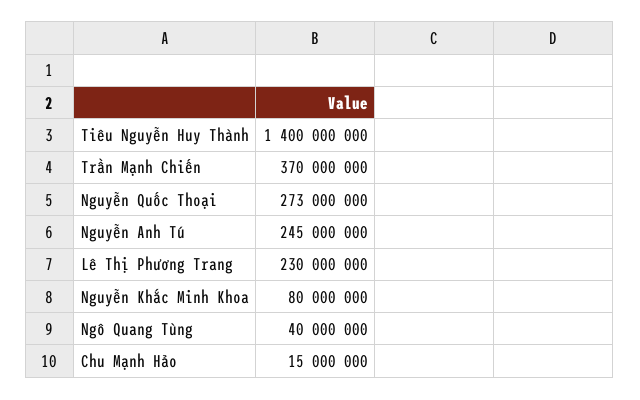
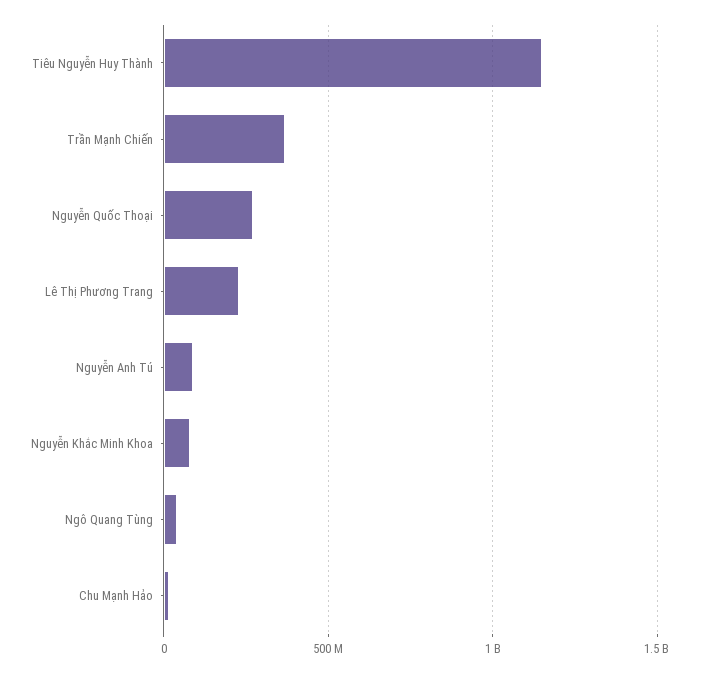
  {
-   "Tiêu Nguyễn Huy Thành": 1400000000,
+   "Tiêu Nguyễn Huy Thành": 1150000000,
    "Trần Mạnh Chiến": 370000000,
    "Nguyễn Quốc Thoại": 273000000,
-   "Nguyễn Anh Tú": 245000000,
+   "Nguyễn Anh Tú": 100000000,
    "Lê Thị Phương Trang": 230000000,
    "Nguyễn Khắc Minh Khoa": 80000000,
    "Ngô Quang Tùng": 40000000,
    "Chu Mạnh Hảo": 15000000
  }

